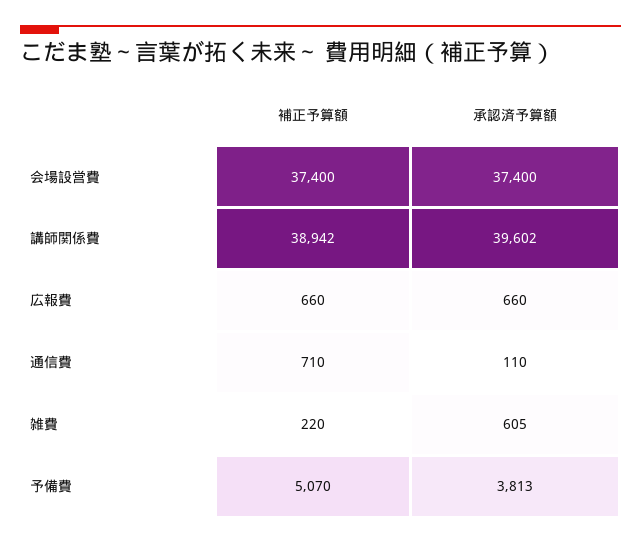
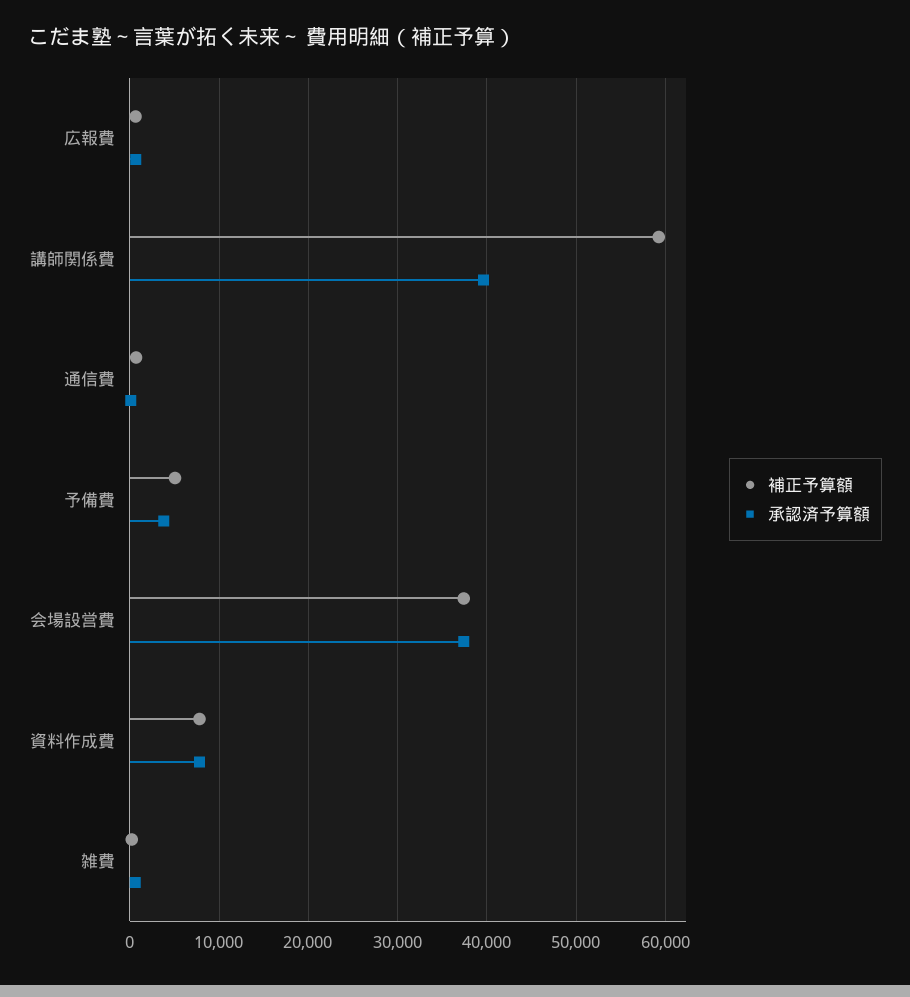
  {
    "補正予算額": {
      "会場設営費": 37400,
-     "講師関係費": 38942,
+     "講師関係費": 59000,
      "広報費": 660,
      "通信費": 710,
      "雑費": 220,
-     "予備費": 5070
+     "予備費": 5070,
+     "資料作成費": 8000
    },
    "承認済予算額": {
      "会場設営費": 37400,
      "講師関係費": 39602,
      "広報費": 660,
      "通信費": 110,
      "雑費": 605,
-     "予備費": 3813
+     "予備費": 3813,
+     "資料作成費": 8000
    }
  }

